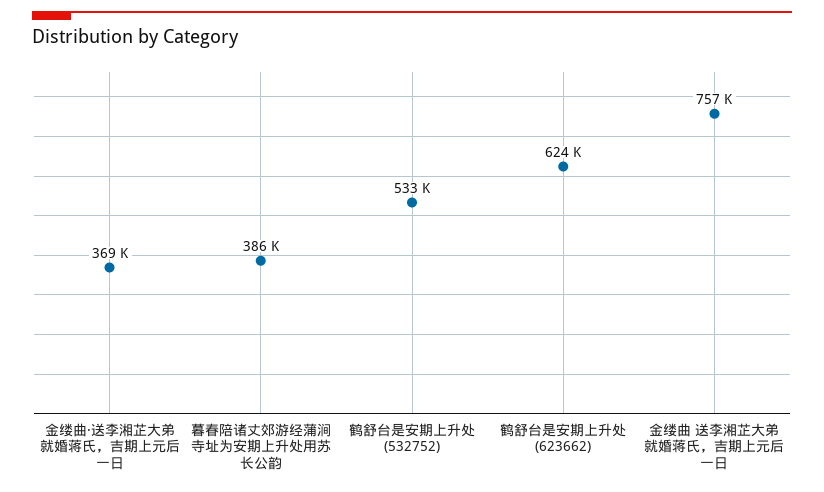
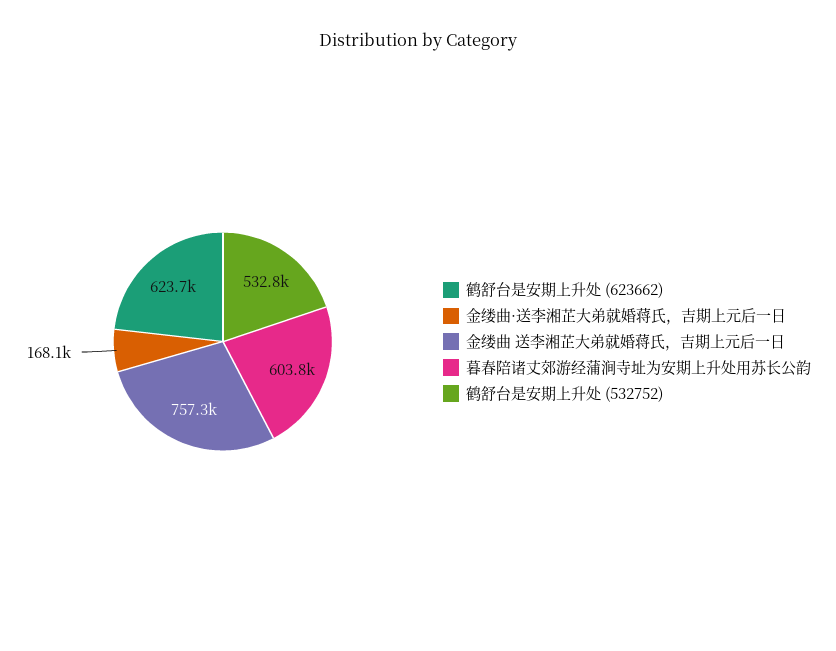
  {
-   "金缕曲·送李湘芷大弟就婚蒋氏，吉期上元后一日": 369000,
+   "金缕曲·送李湘芷大弟就婚蒋氏，吉期上元后一日": 168100,
-   "暮春陪诸丈郊游经蒲涧寺址为安期上升处用苏长公韵": 386000,
+   "暮春陪诸丈郊游经蒲涧寺址为安期上升处用苏长公韵": 603800,
    "鹤舒台是安期上升处 (532752)": 532800,
    "鹤舒台是安期上升处 (623662)": 623700,
    "金缕曲 送李湘芷大弟就婚蒋氏，吉期上元后一日": 757300
  }

